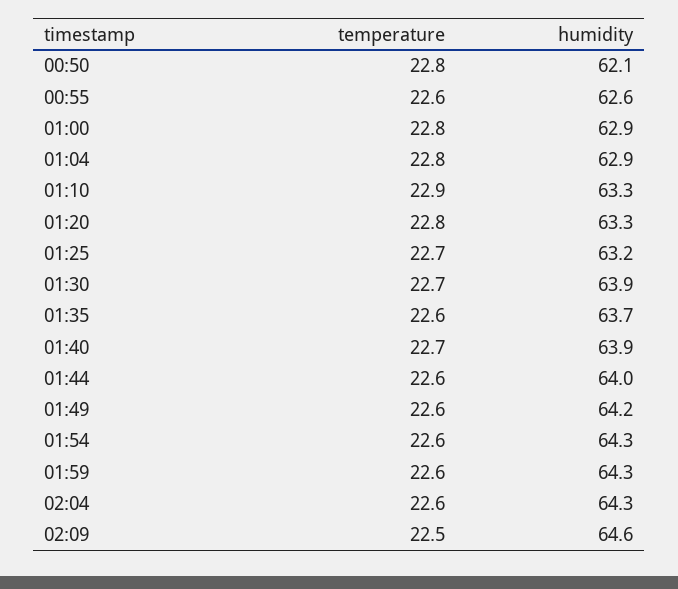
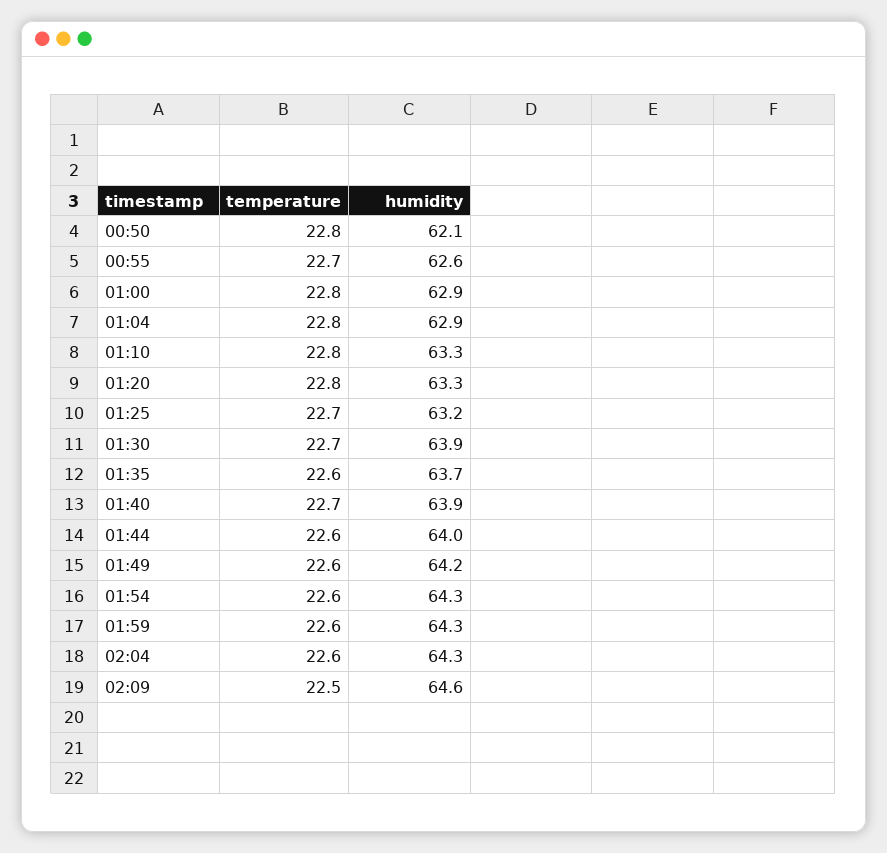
  {
    "temperature": {
      "00:50": 22.8,
-     "00:55": 22.6,
+     "00:55": 22.7,
      "01:00": 22.8,
      "01:04": 22.8,
-     "01:10": 22.9,
+     "01:10": 22.8,
      "01:20": 22.8,
      "01:25": 22.7,
      "01:30": 22.7,
      "01:35": 22.6,
      "01:40": 22.7,
      "01:44": 22.6,
      "01:49": 22.6,
      "01:54": 22.6,
      "01:59": 22.6,
      "02:04": 22.6,
      "02:09": 22.5
    },
    "humidity": {
      "00:50": 62.1,
      "00:55": 62.6,
      "01:00": 62.9,
      "01:04": 62.9,
      "01:10": 63.3,
      "01:20": 63.3,
      "01:25": 63.2,
      "01:30": 63.9,
      "01:35": 63.7,
      "01:40": 63.9,
      "01:44": 64,
      "01:49": 64.2,
      "01:54": 64.3,
      "01:59": 64.3,
      "02:04": 64.3,
      "02:09": 64.6
    }
  }

